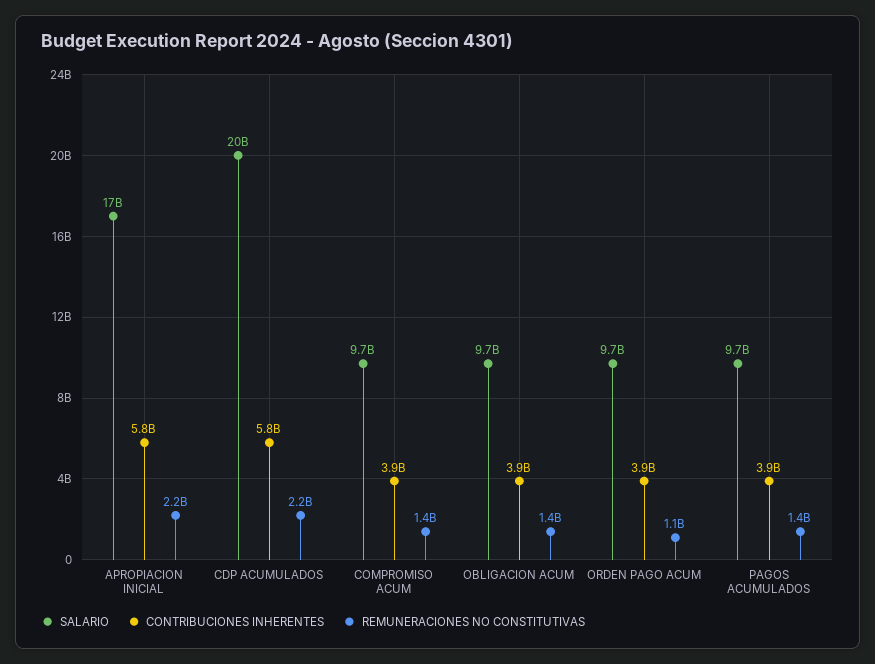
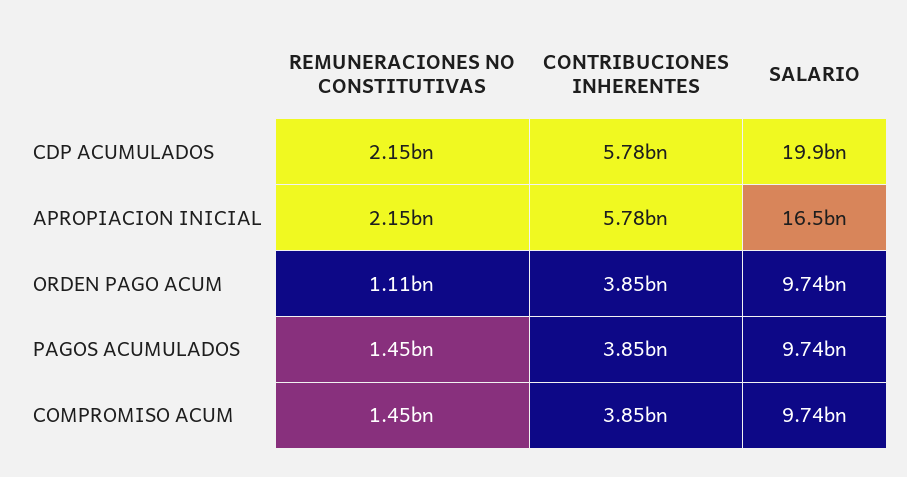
  {
    "SALARIO": {
      "APROPIACION INICIAL": 16500000000,
      "CDP ACUMULADOS": 19900000000,
      "COMPROMISO ACUM": 9740000000,
-     "OBLIGACION ACUM": 9700000000,
      "ORDEN PAGO ACUM": 9740000000,
      "PAGOS ACUMULADOS": 9740000000
    },
    "CONTRIBUCIONES INHERENTES": {
      "APROPIACION INICIAL": 5780000000,
      "CDP ACUMULADOS": 5780000000,
      "COMPROMISO ACUM": 3850000000,
-     "OBLIGACION ACUM": 3900000000,
      "ORDEN PAGO ACUM": 3850000000,
      "PAGOS ACUMULADOS": 3850000000
    },
    "REMUNERACIONES NO CONSTITUTIVAS": {
      "APROPIACION INICIAL": 2150000000,
      "CDP ACUMULADOS": 2150000000,
      "COMPROMISO ACUM": 1450000000,
-     "OBLIGACION ACUM": 1400000000,
      "ORDEN PAGO ACUM": 1110000000,
      "PAGOS ACUMULADOS": 1450000000
    }
  }

